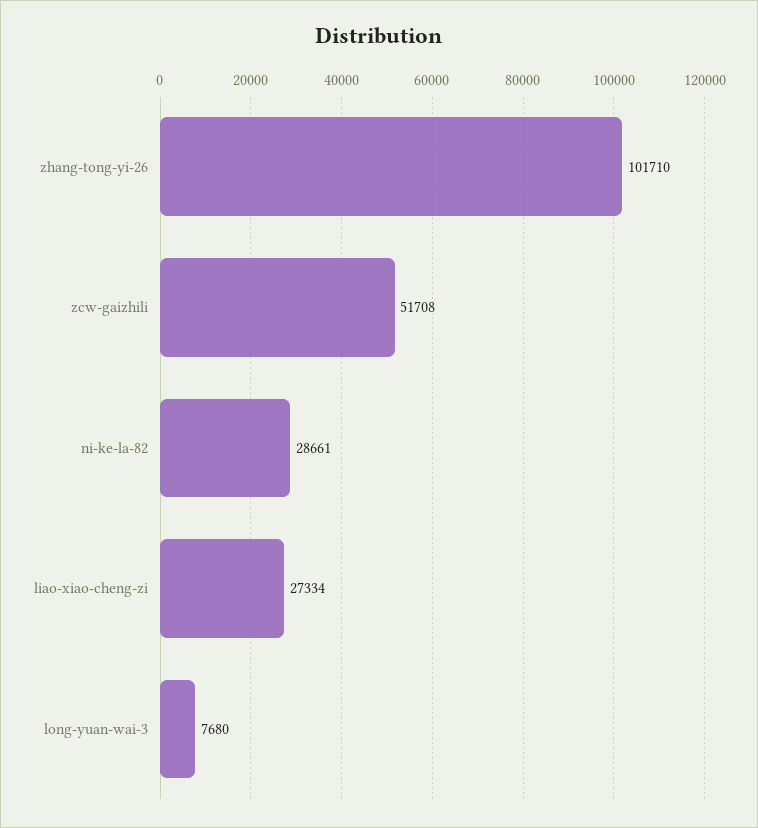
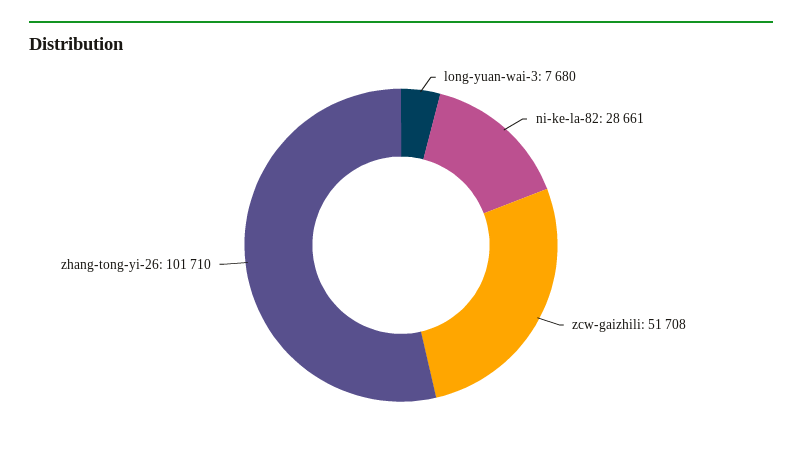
  {
    "zhang-tong-yi-26": 101710,
    "zcw-gaizhili": 51708,
    "ni-ke-la-82": 28661,
-   "liao-xiao-cheng-zi": 27334,
    "long-yuan-wai-3": 7680
  }

